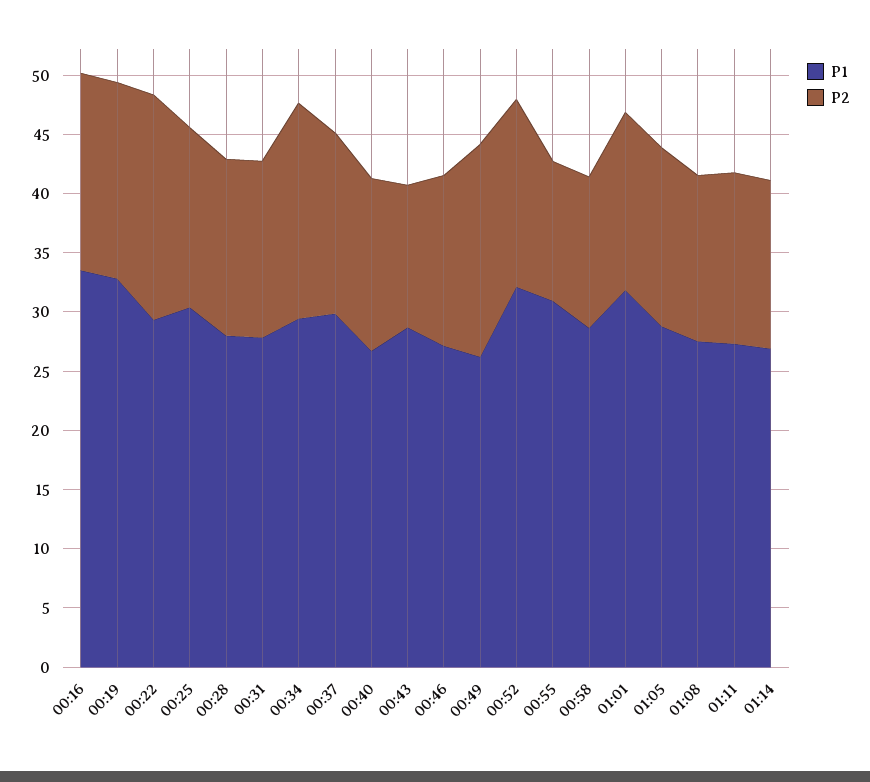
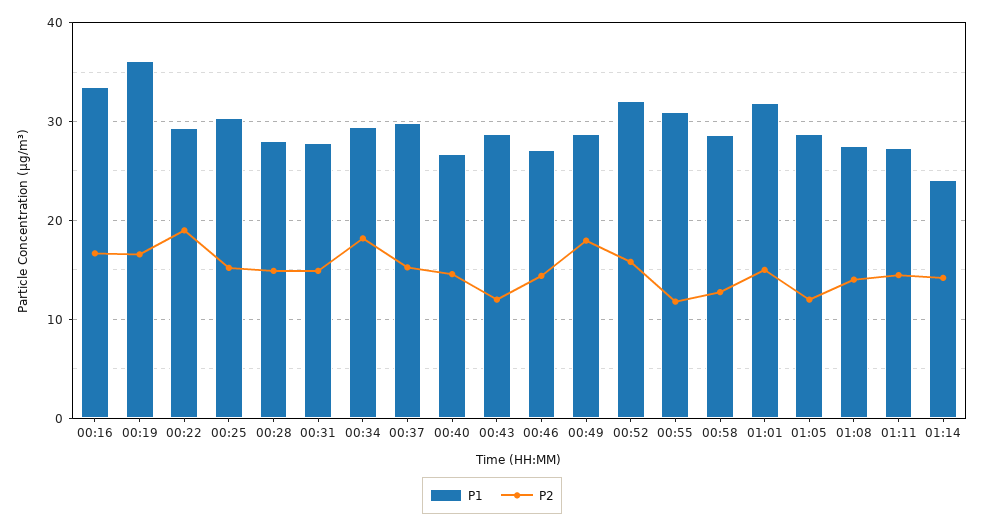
  {
    "P1": {
      "00:16": 34,
-     "00:19": 33,
+     "00:19": 36,
      "00:22": 29,
      "00:25": 30,
      "00:28": 28,
      "00:31": 28,
      "00:34": 29,
      "00:37": 30,
      "00:40": 27,
      "00:43": 29,
      "00:46": 27,
-     "00:49": 26,
+     "00:49": 29,
      "00:52": 32,
      "00:55": 31,
      "00:58": 29,
      "01:01": 32,
      "01:05": 29,
      "01:08": 28,
      "01:11": 27,
-     "01:14": 27
+     "01:14": 24
    },
    "P2": {
      "00:16": 17,
      "00:19": 17,
      "00:22": 19,
      "00:25": 15,
      "00:28": 15,
      "00:31": 15,
      "00:34": 18,
      "00:37": 15,
      "00:40": 15,
      "00:43": 12,
      "00:46": 14,
      "00:49": 18,
      "00:52": 16,
      "00:55": 12,
      "00:58": 13,
      "01:01": 15,
-     "01:05": 15,
+     "01:05": 12,
      "01:08": 14,
      "01:11": 14,
      "01:14": 14
    }
  }

